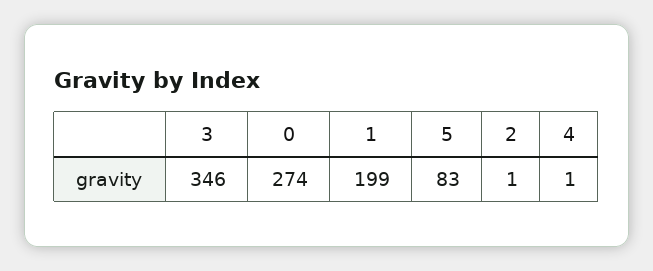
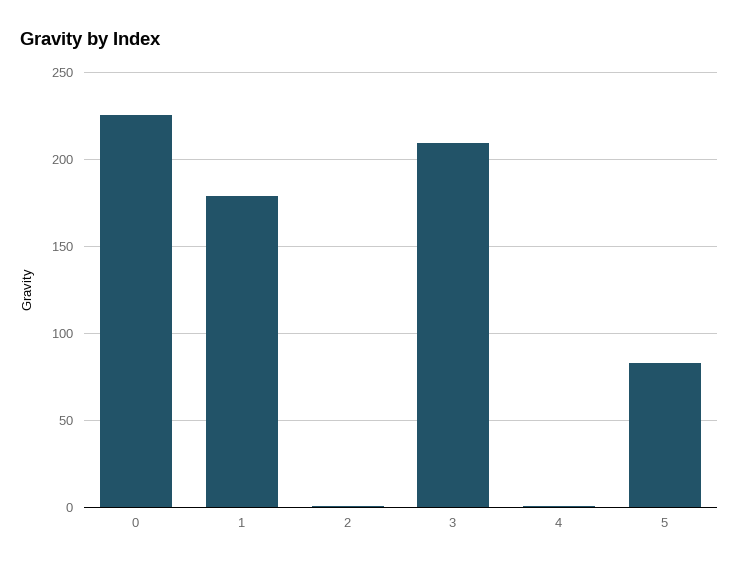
  {
-   "3": 346,
+   "3": 210,
-   "0": 274,
+   "0": 225,
-   "1": 199,
+   "1": 180,
    "5": 83,
    "2": 1,
    "4": 1
  }

